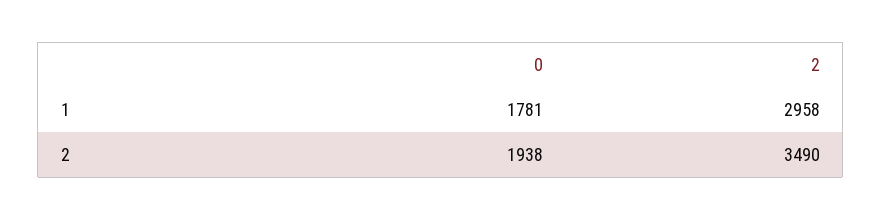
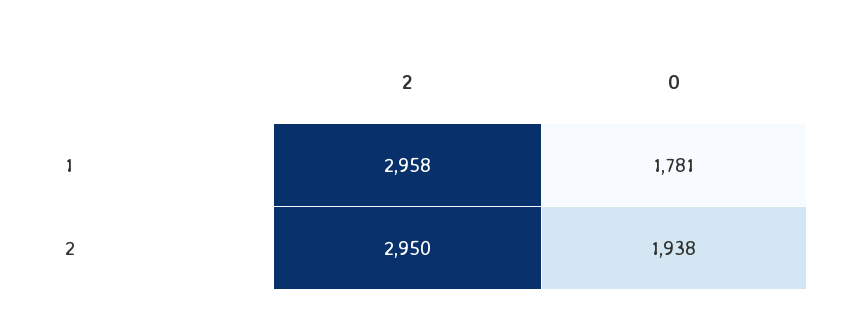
  {
    "0": {
      "1": 1781,
      "2": 1938
    },
    "2": {
      "1": 2958,
-     "2": 3490
+     "2": 2950
    }
  }

